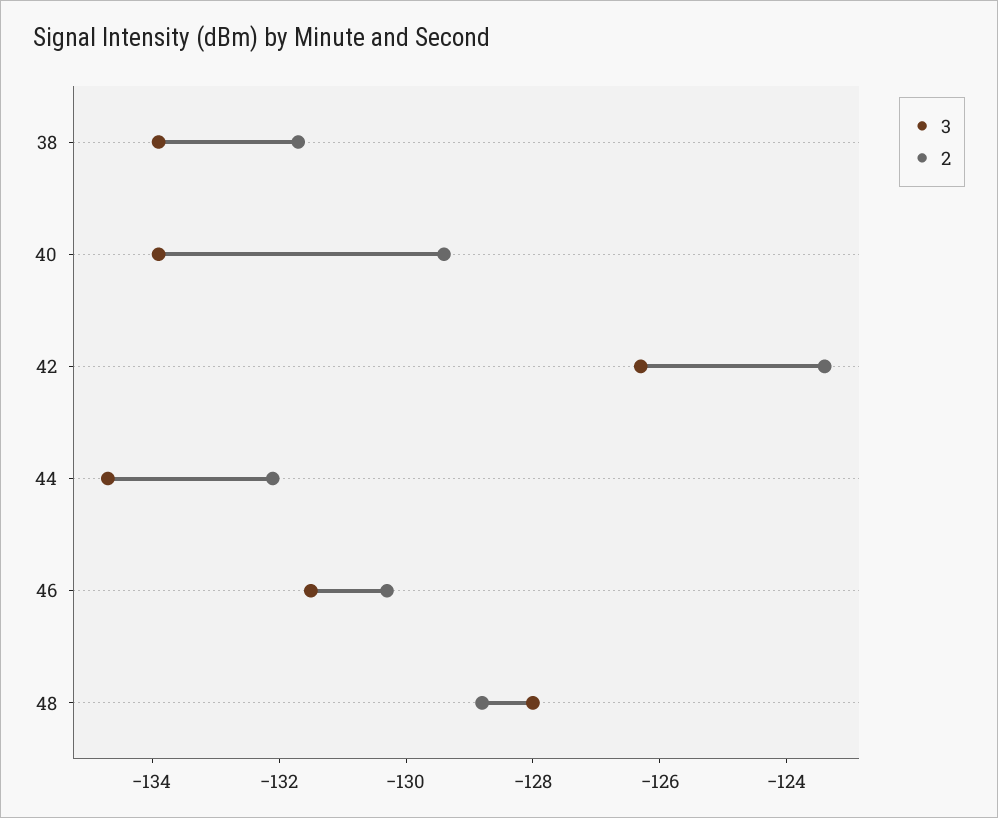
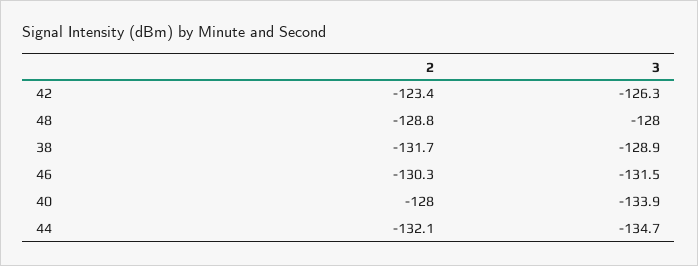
  {
    "3": {
-     "38": -134,
+     "38": -128.9,
      "40": -133.9,
      "42": -126.3,
      "44": -134.7,
      "46": -131.5,
      "48": -128
    },
    "2": {
      "38": -131.7,
-     "40": -129.5,
+     "40": -128,
      "42": -123.4,
      "44": -132.1,
      "46": -130.3,
      "48": -128.8
    }
  }

